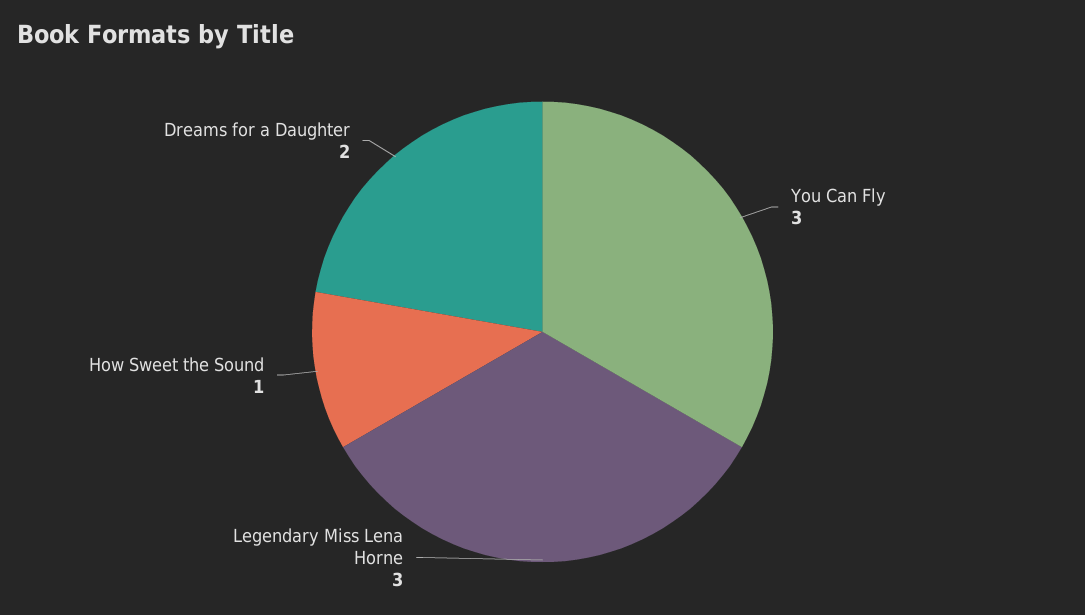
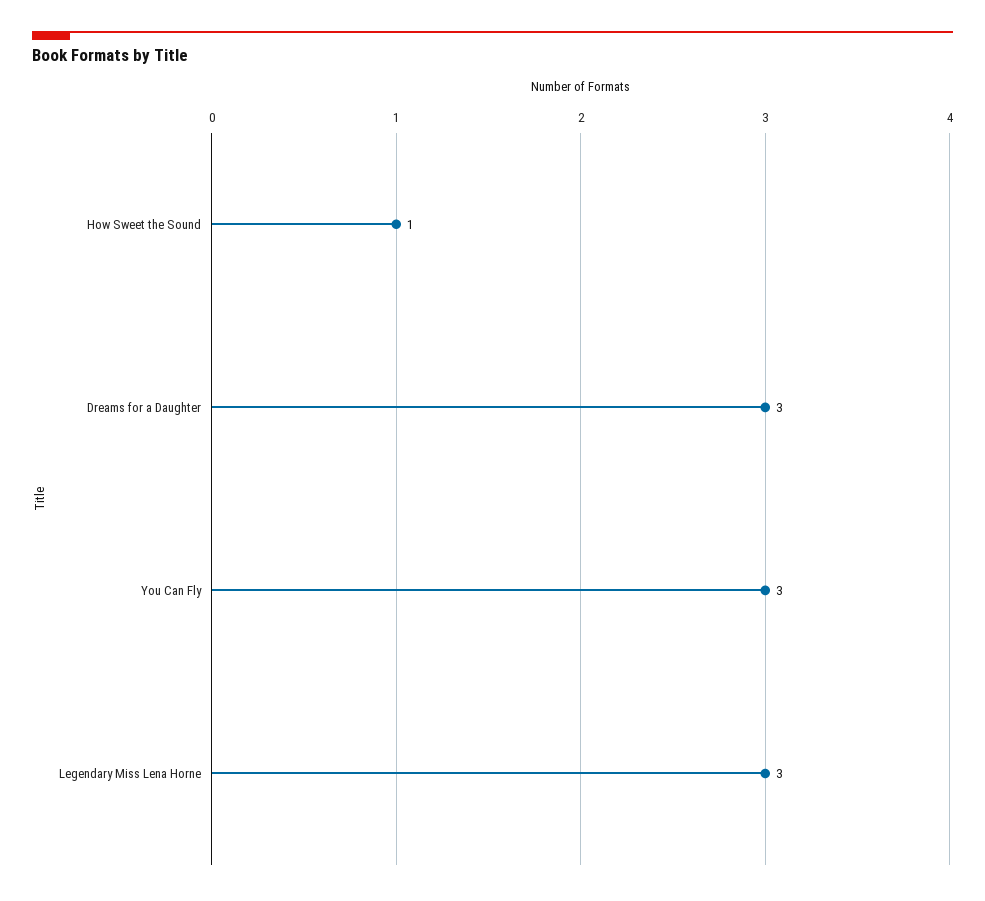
  {
    "You Can Fly": 3,
    "Legendary Miss Lena Horne": 3,
    "How Sweet the Sound": 1,
-   "Dreams for a Daughter": 2
+   "Dreams for a Daughter": 3
  }

